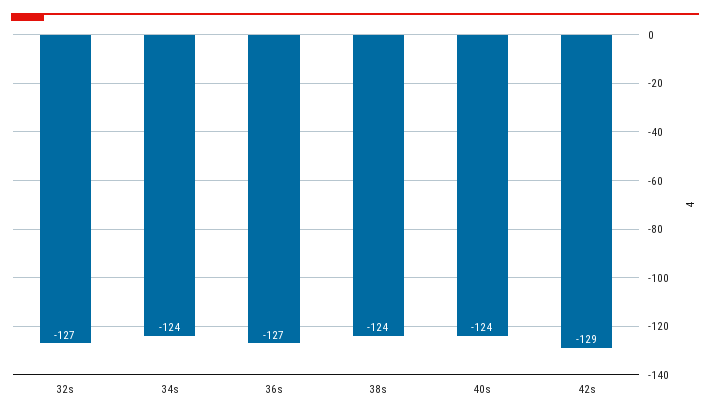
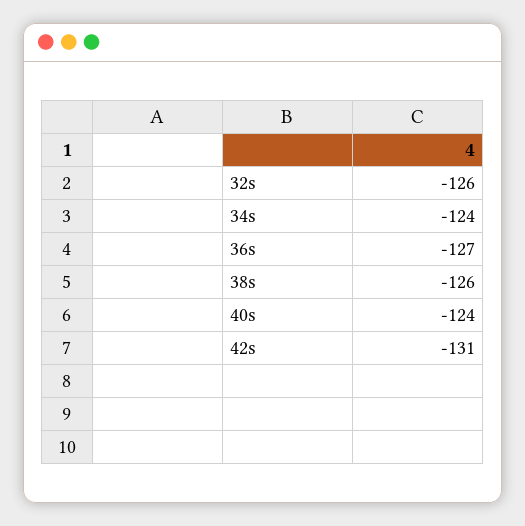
  {
-   "32s": -127,
+   "32s": -126,
    "34s": -124,
    "36s": -127,
-   "38s": -124,
+   "38s": -126,
    "40s": -124,
-   "42s": -129
+   "42s": -131
  }

